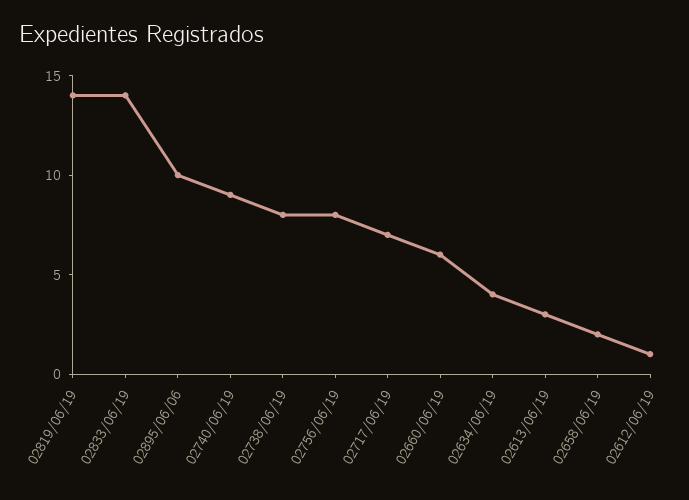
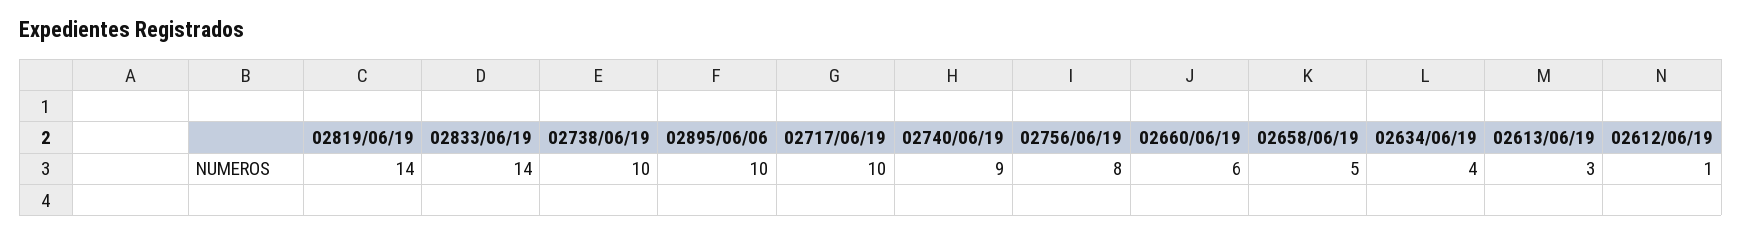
  {
    "02819/06/19": 14,
    "02833/06/19": 14,
    "02895/06/06": 10,
    "02740/06/19": 9,
-   "02738/06/19": 8,
+   "02738/06/19": 10,
    "02756/06/19": 8,
-   "02717/06/19": 7,
+   "02717/06/19": 10,
    "02660/06/19": 6,
    "02634/06/19": 4,
    "02613/06/19": 3,
-   "02658/06/19": 2,
+   "02658/06/19": 5,
    "02612/06/19": 1
  }

